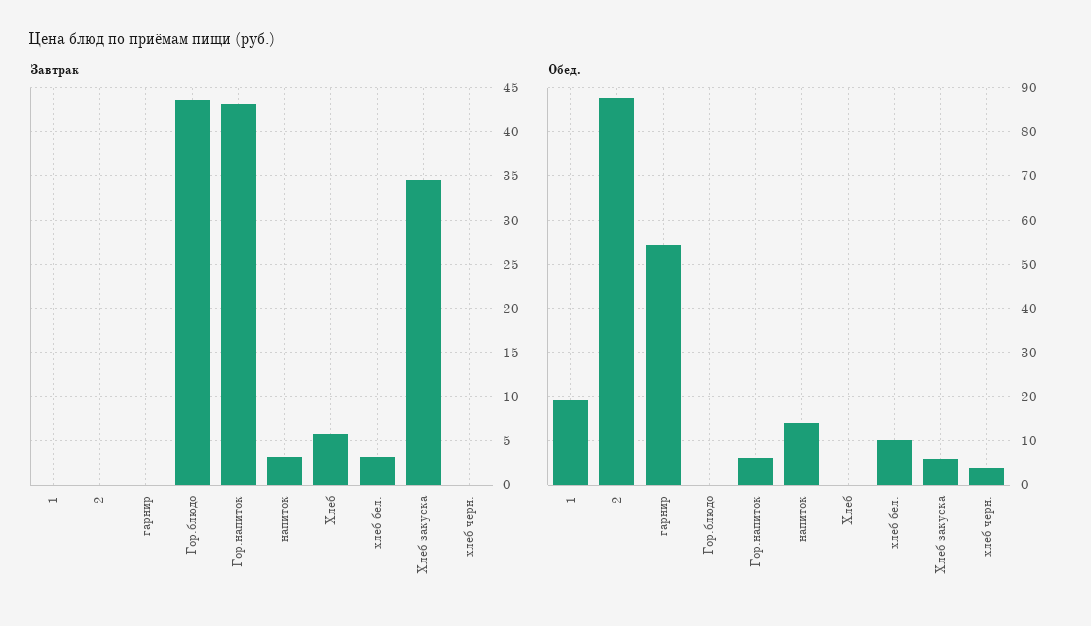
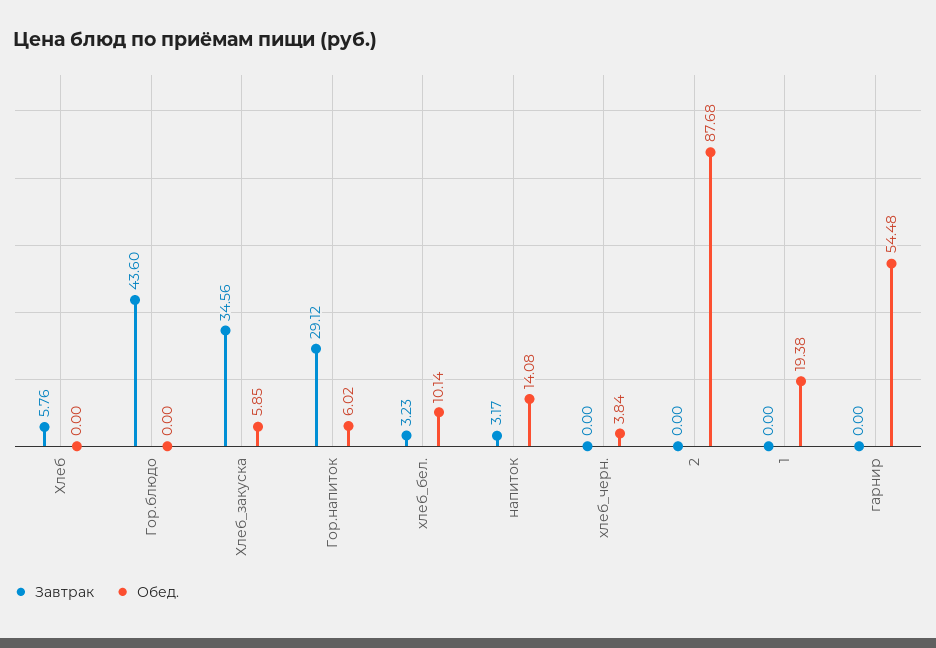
  {
    "Завтрак": {
      "1": 0,
      "2": 0,
      "гарнир": 0,
      "Гор.блюдо": 43.6,
-     "Гор.напиток": 43,
+     "Гор.напиток": 29.12,
      "напиток": 3.17,
      "Хлеб": 5.76,
      "хлеб бел.": 3.23,
      "Хлеб закуска": 34.56,
      "хлеб черн.": 0
    },
    "Обед.": {
      "1": 19.38,
      "2": 87.68,
      "гарнир": 54.48,
      "Гор.блюдо": 0,
      "Гор.напиток": 6.02,
      "напиток": 14.08,
      "Хлеб": 0,
      "хлеб бел.": 10.14,
      "Хлеб закуска": 5.85,
      "хлеб черн.": 3.84
    }
  }

